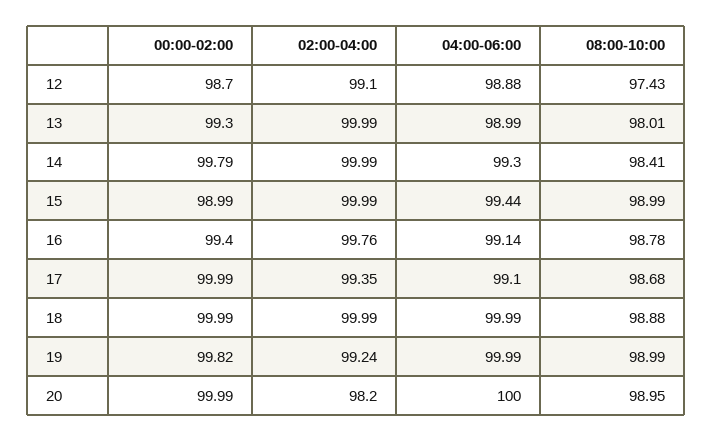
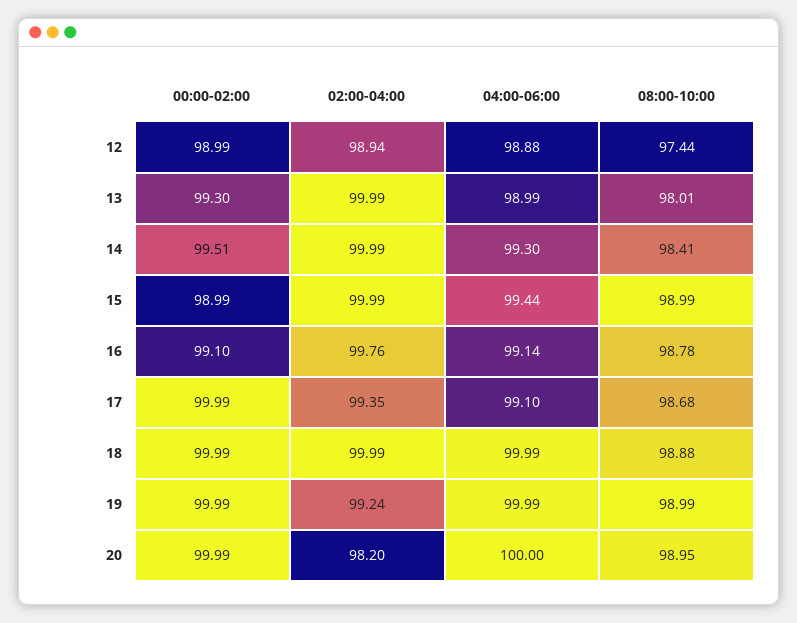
  {
    "00:00-02:00": {
-     "12": 98.7,
+     "12": 98.99,
      "13": 99.3,
-     "14": 99.79,
+     "14": 99.51,
      "15": 98.99,
-     "16": 99.4,
+     "16": 99.1,
      "17": 99.99,
      "18": 99.99,
-     "19": 99.82,
+     "19": 99.99,
      "20": 99.99
    },
    "02:00-04:00": {
-     "12": 99.1,
+     "12": 98.94,
      "13": 99.99,
      "14": 99.99,
      "15": 99.99,
      "16": 99.76,
      "17": 99.35,
      "18": 99.99,
      "19": 99.24,
      "20": 98.2
    },
    "04:00-06:00": {
      "12": 98.88,
      "13": 98.99,
      "14": 99.3,
      "15": 99.44,
      "16": 99.14,
      "17": 99.1,
      "18": 99.99,
      "19": 99.99,
      "20": 100
    },
    "08:00-10:00": {
-     "12": 97.43,
+     "12": 97.44,
      "13": 98.01,
      "14": 98.41,
      "15": 98.99,
      "16": 98.78,
      "17": 98.68,
      "18": 98.88,
      "19": 98.99,
      "20": 98.95
    }
  }

